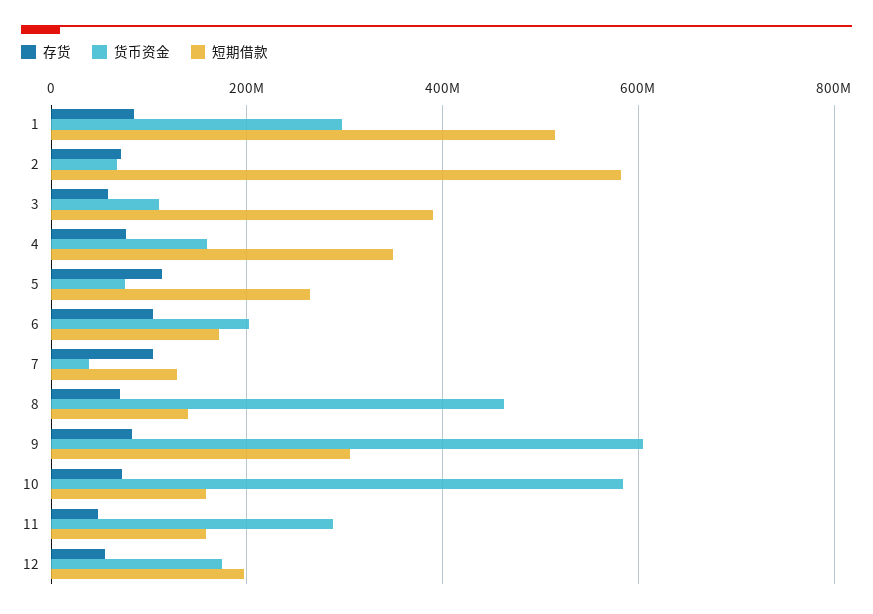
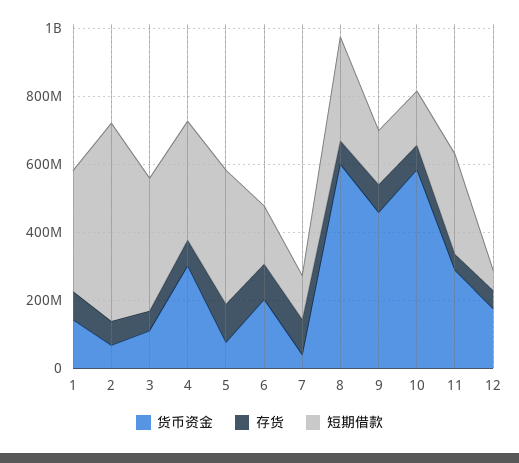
  {
    "存货": {
      "1": 80000000,
      "2": 80000000,
      "3": 60000000,
      "4": 80000000,
      "5": 120000000,
      "6": 100000000,
      "7": 100000000,
      "8": 60000000,
      "9": 80000000,
      "10": 80000000,
      "11": 40000000,
      "12": 60000000
    },
    "货币资金": {
-     "1": 300000000,
+     "1": 150000000,
      "2": 60000000,
      "3": 120000000,
-     "4": 160000000,
+     "4": 300000000,
      "5": 80000000,
      "6": 200000000,
      "7": 40000000,
-     "8": 460000000,
+     "8": 600000000,
-     "9": 600000000,
+     "9": 450000000,
      "10": 580000000,
      "11": 280000000,
      "12": 180000000
    },
    "短期借款": {
-     "1": 520000000,
+     "1": 350000000,
      "2": 580000000,
      "3": 400000000,
      "4": 340000000,
-     "5": 260000000,
+     "5": 400000000,
      "6": 180000000,
      "7": 120000000,
-     "8": 140000000,
+     "8": 300000000,
-     "9": 300000000,
+     "9": 150000000,
      "10": 160000000,
-     "11": 160000000,
+     "11": 300000000,
-     "12": 200000000
+     "12": 50000000
    }
  }

